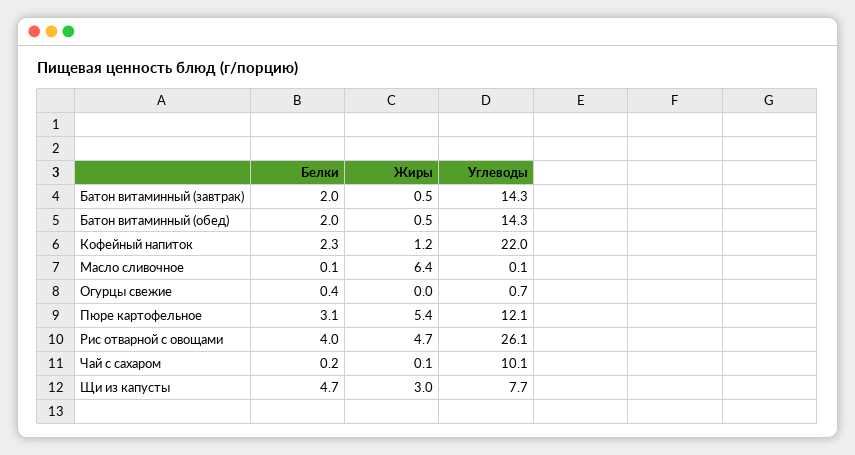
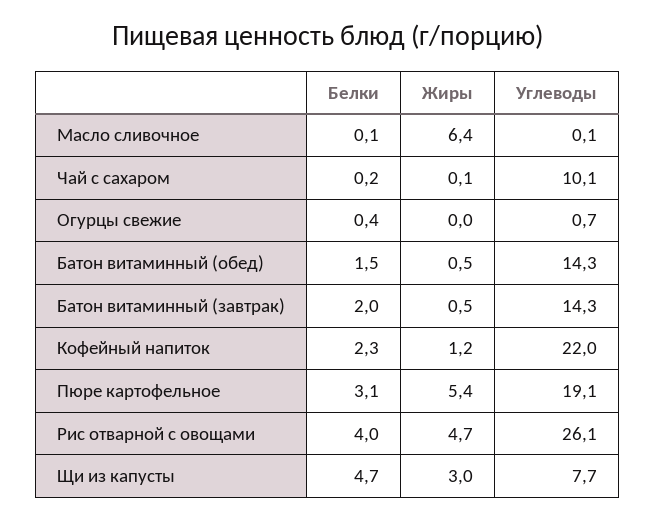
  {
    "Белки": {
      "Батон витаминный (завтрак)": 2,
-     "Батон витаминный (обед)": 2,
+     "Батон витаминный (обед)": 1.5,
      "Кофейный напиток": 2.3,
      "Масло сливочное": 0.1,
      "Огурцы свежие": 0.4,
      "Пюре картофельное": 3.1,
      "Рис отварной с овощами": 4,
      "Чай с сахаром": 0.2,
      "Щи из капусты": 4.7
    },
    "Жиры": {
      "Батон витаминный (завтрак)": 0.5,
      "Батон витаминный (обед)": 0.5,
      "Кофейный напиток": 1.2,
      "Масло сливочное": 6.4,
      "Огурцы свежие": 0,
      "Пюре картофельное": 5.4,
      "Рис отварной с овощами": 4.7,
      "Чай с сахаром": 0.1,
      "Щи из капусты": 3
    },
    "Углеводы": {
      "Батон витаминный (завтрак)": 14.3,
      "Батон витаминный (обед)": 14.3,
      "Кофейный напиток": 22,
      "Масло сливочное": 0.1,
      "Огурцы свежие": 0.7,
-     "Пюре картофельное": 12.1,
+     "Пюре картофельное": 19.1,
      "Рис отварной с овощами": 26.1,
      "Чай с сахаром": 10.1,
      "Щи из капусты": 7.7
    }
  }

